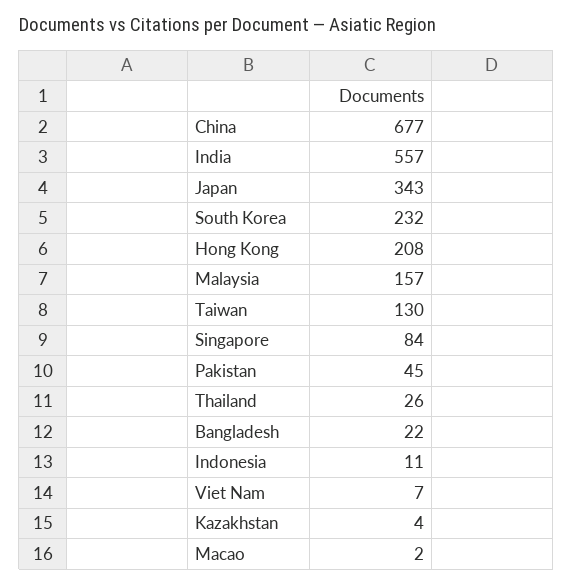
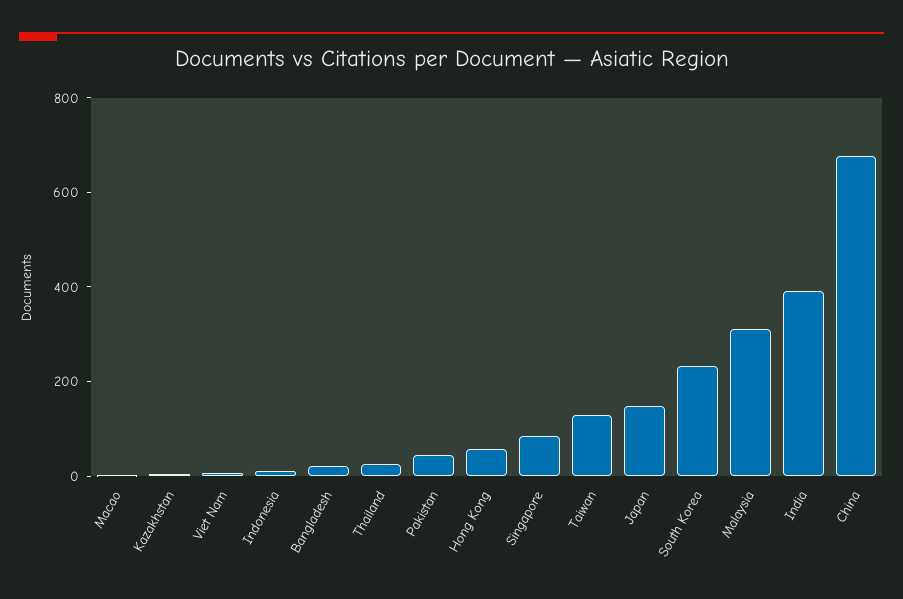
  {
    "China": 677,
-   "India": 557,
+   "India": 400,
-   "Japan": 343,
+   "Japan": 150,
    "South Korea": 232,
-   "Hong Kong": 208,
+   "Hong Kong": 50,
-   "Malaysia": 157,
+   "Malaysia": 300,
    "Taiwan": 130,
    "Singapore": 84,
    "Pakistan": 45,
    "Thailand": 26,
    "Bangladesh": 22,
    "Indonesia": 11,
    "Viet Nam": 7,
    "Kazakhstan": 4,
    "Macao": 2
  }

